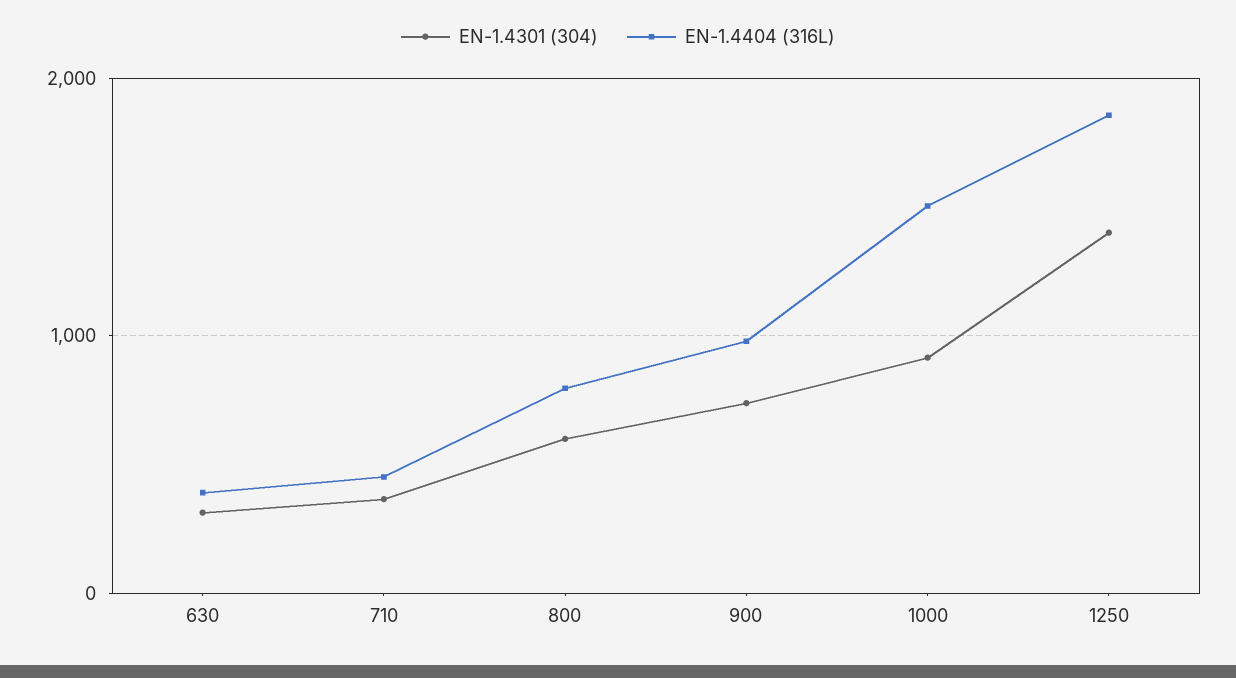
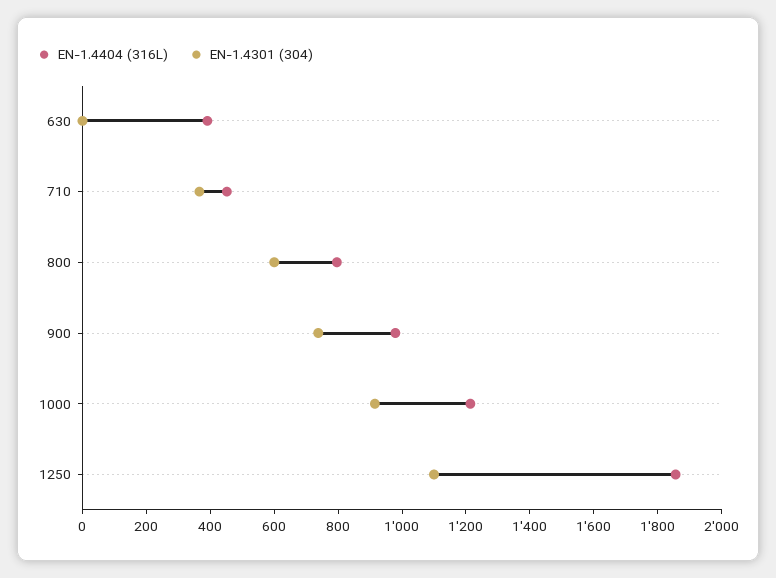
  {
    "EN-1.4301 (304)": {
-     "630": 300,
+     "630": 0,
      "710": 350,
      "800": 600,
      "900": 750,
      "1000": 900,
-     "1250": 1400
+     "1250": 1100
    },
    "EN-1.4404 (316L)": {
      "630": 400,
      "710": 450,
      "800": 800,
      "900": 1000,
-     "1000": 1500,
+     "1000": 1200,
      "1250": 1850
    }
  }

